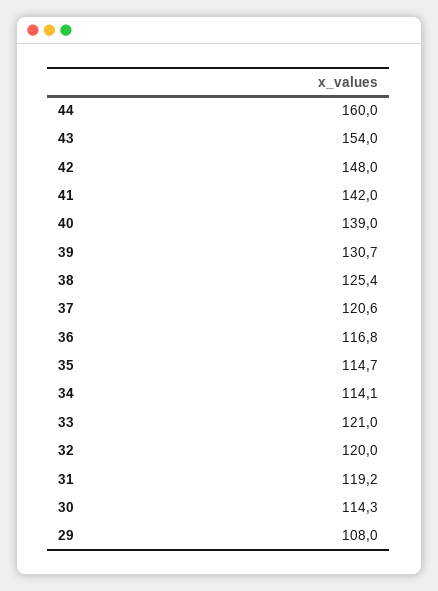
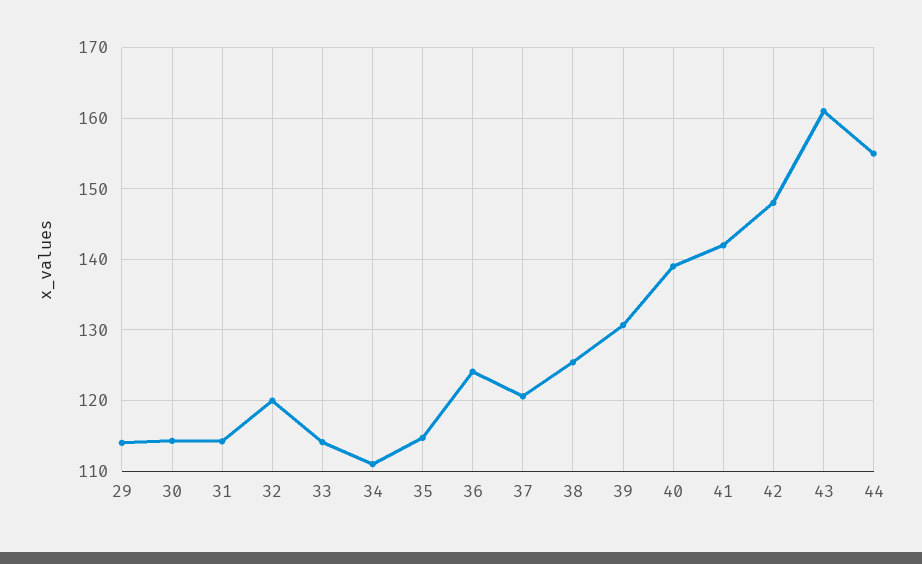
  {
-   "44": 160,
+   "44": 155,
-   "43": 154,
+   "43": 161,
    "42": 148,
    "41": 142,
    "40": 139,
    "39": 130.7,
    "38": 125.4,
    "37": 120.6,
-   "36": 116.8,
+   "36": 124,
    "35": 114.7,
-   "34": 114.1,
+   "34": 111,
-   "33": 121,
+   "33": 114,
    "32": 120,
-   "31": 119.2,
+   "31": 114,
    "30": 114.3,
-   "29": 108
+   "29": 114
  }

